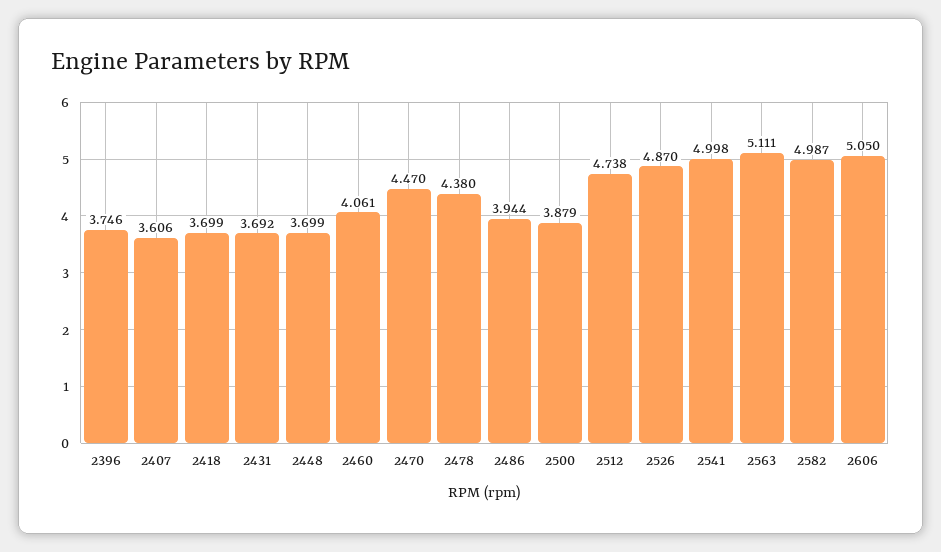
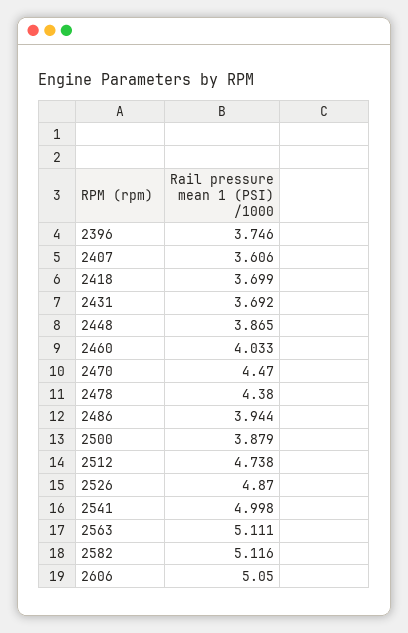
  {
    "2396": 3.746,
    "2407": 3.606,
    "2418": 3.699,
    "2431": 3.692,
-   "2448": 3.699,
+   "2448": 3.865,
-   "2460": 4.061,
+   "2460": 4.033,
    "2470": 4.47,
    "2478": 4.38,
    "2486": 3.944,
    "2500": 3.879,
    "2512": 4.738,
    "2526": 4.87,
    "2541": 4.998,
    "2563": 5.111,
-   "2582": 4.987,
+   "2582": 5.116,
    "2606": 5.05
  }

